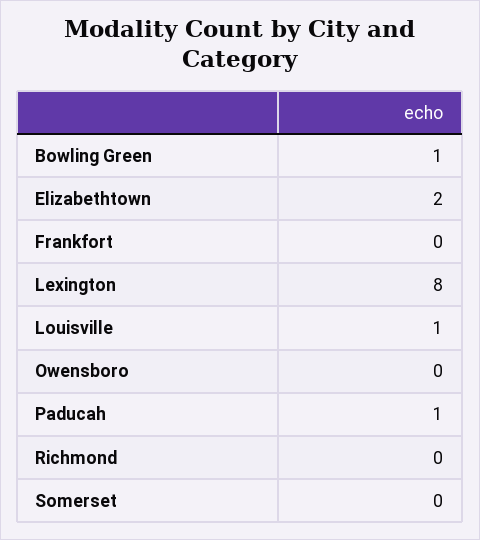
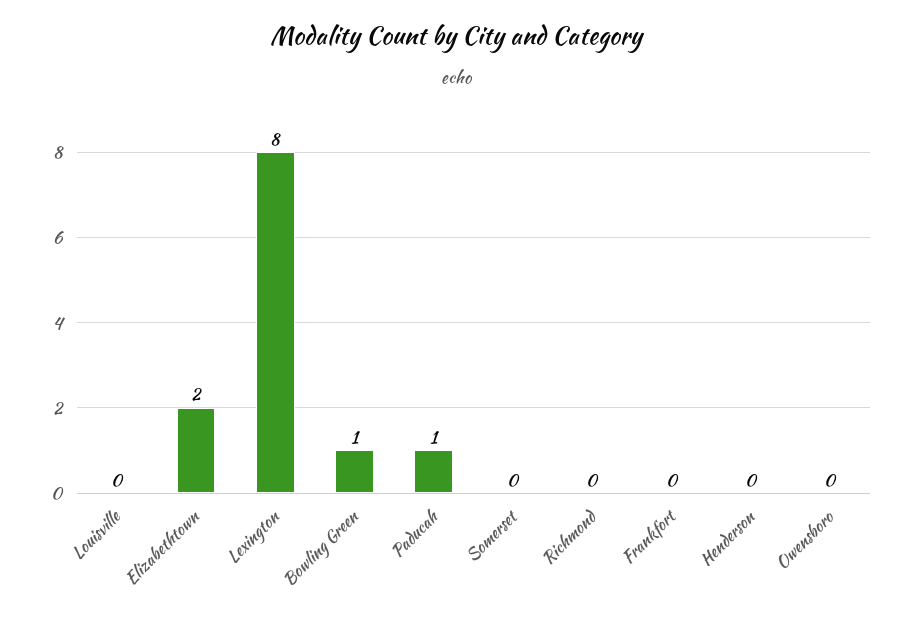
  {
    "Bowling Green": 1,
    "Elizabethtown": 2,
    "Frankfort": 0,
    "Lexington": 8,
-   "Louisville": 1,
+   "Louisville": 0,
    "Owensboro": 0,
    "Paducah": 1,
    "Richmond": 0,
-   "Somerset": 0
+   "Somerset": 0,
+   "Henderson": 0
  }

